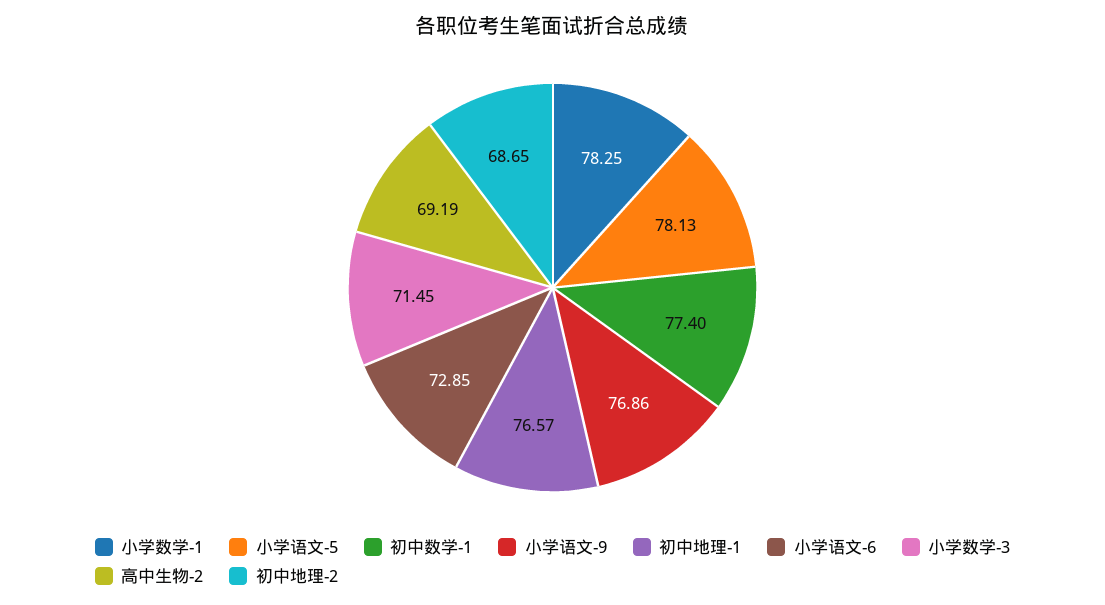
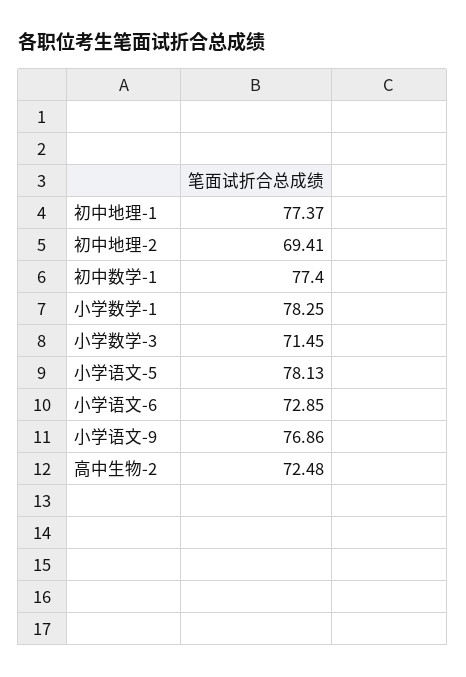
  {
    "小学数学-1": 78.25,
    "小学语文-5": 78.13,
    "初中数学-1": 77.4,
    "小学语文-9": 76.86,
-   "初中地理-1": 76.57,
+   "初中地理-1": 77.37,
    "小学语文-6": 72.85,
    "小学数学-3": 71.45,
-   "高中生物-2": 69.19,
+   "高中生物-2": 72.48,
-   "初中地理-2": 68.65
+   "初中地理-2": 69.41
  }

